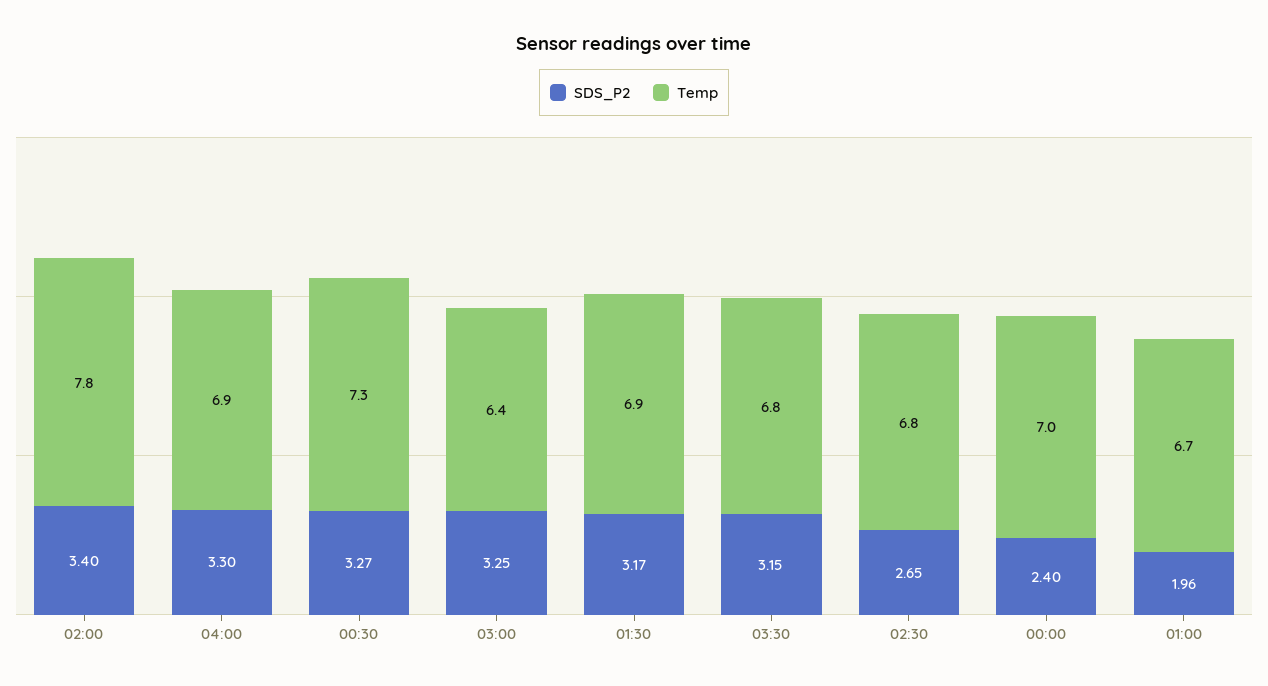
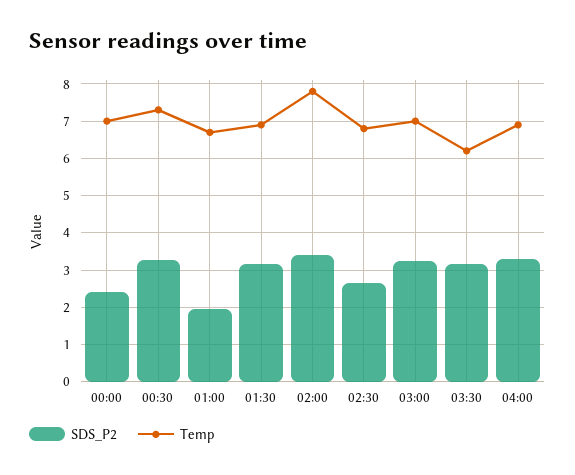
  {
    "SDS_P2": {
      "02:00": 3.4,
      "04:00": 3.3,
      "00:30": 3.27,
      "03:00": 3.25,
      "01:30": 3.17,
      "03:30": 3.15,
      "02:30": 2.65,
      "00:00": 2.4,
      "01:00": 1.96
    },
    "Temp": {
      "02:00": 7.8,
      "04:00": 6.9,
      "00:30": 7.3,
-     "03:00": 6.4,
+     "03:00": 7,
      "01:30": 6.9,
-     "03:30": 6.8,
+     "03:30": 6.2,
      "02:30": 6.8,
      "00:00": 7,
      "01:00": 6.7
    }
  }

